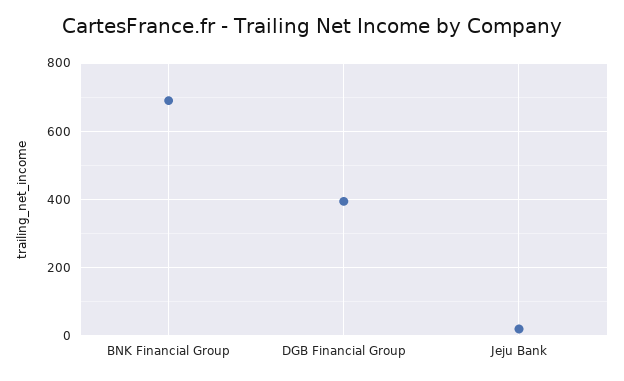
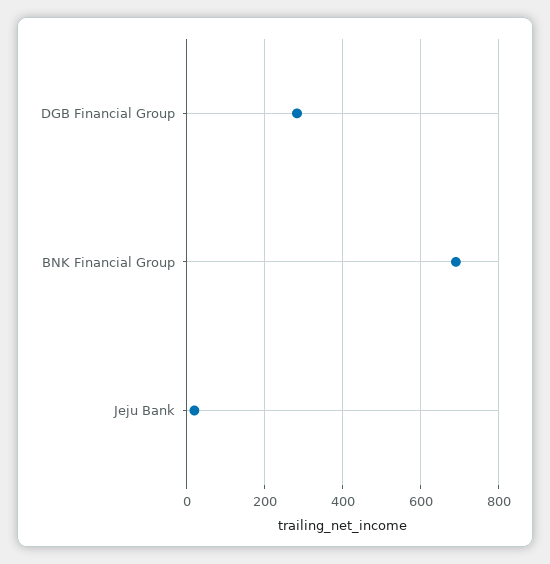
  {
    "BNK Financial Group": 680,
-   "DGB Financial Group": 400,
+   "DGB Financial Group": 280,
    "Jeju Bank": 20
  }

